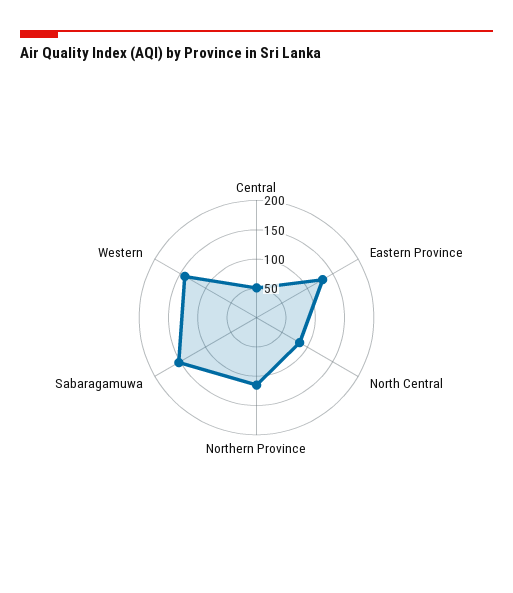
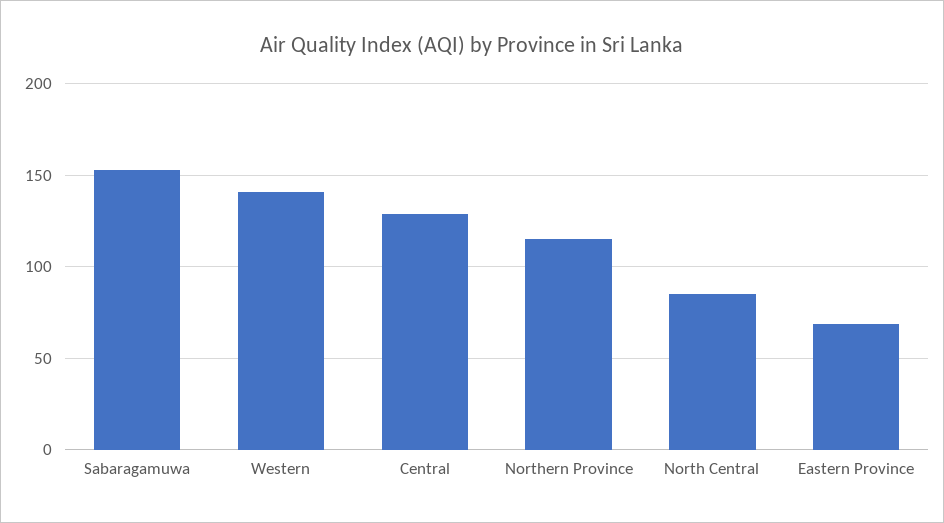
  {
-   "Central": 50,
+   "Central": 130,
-   "Eastern Province": 125,
+   "Eastern Province": 70,
    "North Central": 85,
    "Northern Province": 115,
    "Sabaragamuwa": 155,
    "Western": 140
  }

